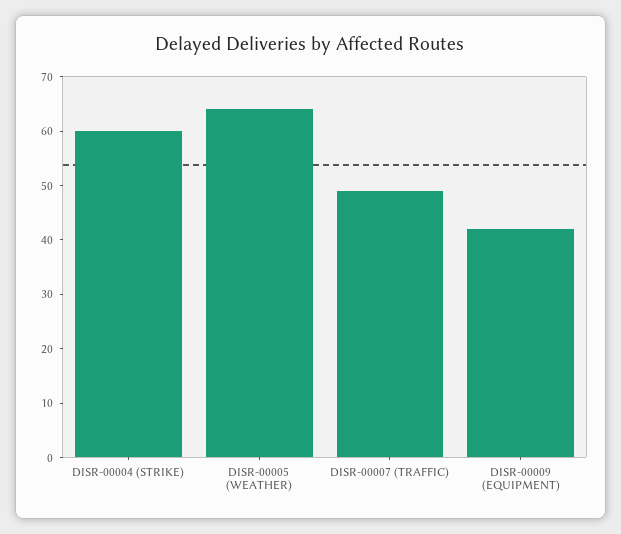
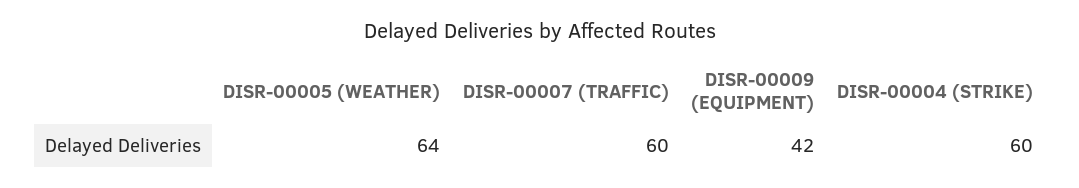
  {
    "DISR-00004 (STRIKE)": 60,
    "DISR-00005 (WEATHER)": 64,
-   "DISR-00007 (TRAFFIC)": 50,
+   "DISR-00007 (TRAFFIC)": 60,
    "DISR-00009 (EQUIPMENT)": 42
  }

